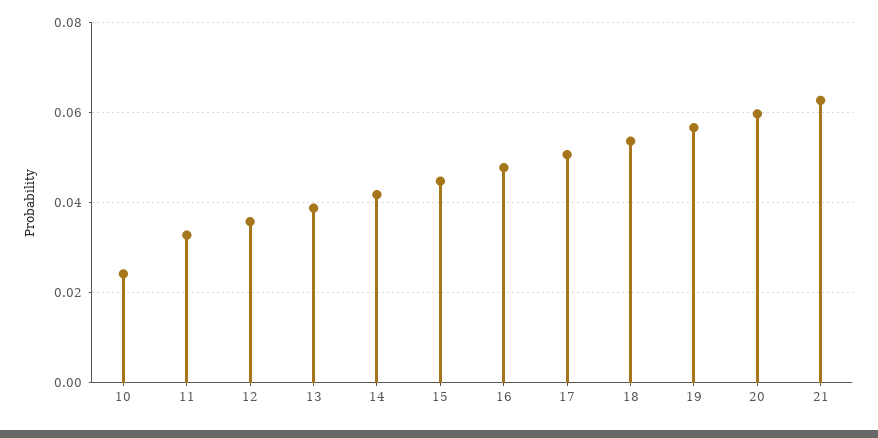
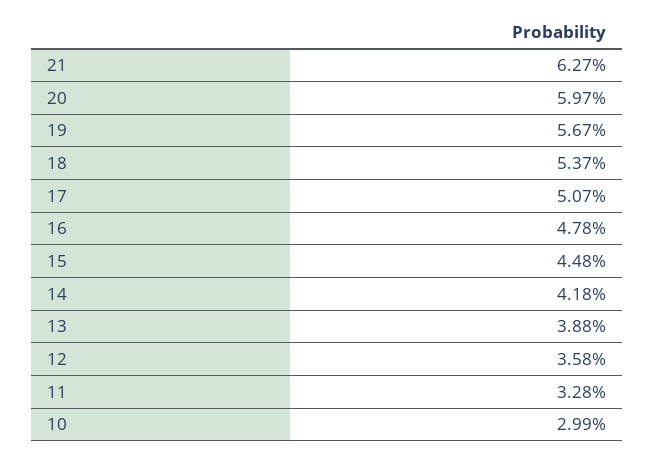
  {
-   "10": 0.024,
+   "10": 0.0299,
    "11": 0.0328,
    "12": 0.0358,
    "13": 0.0388,
    "14": 0.0418,
    "15": 0.0448,
    "16": 0.0478,
    "17": 0.0507,
    "18": 0.0537,
    "19": 0.0567,
    "20": 0.0597,
    "21": 0.0627
  }

